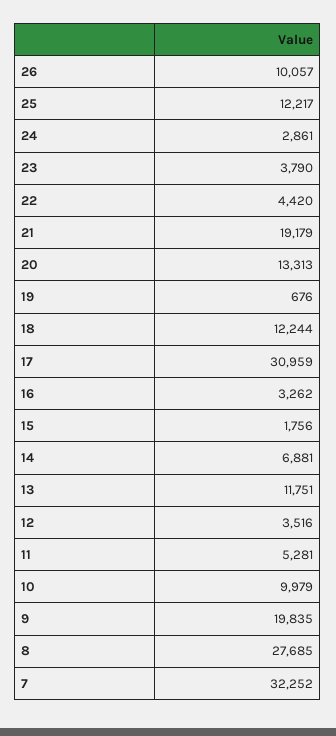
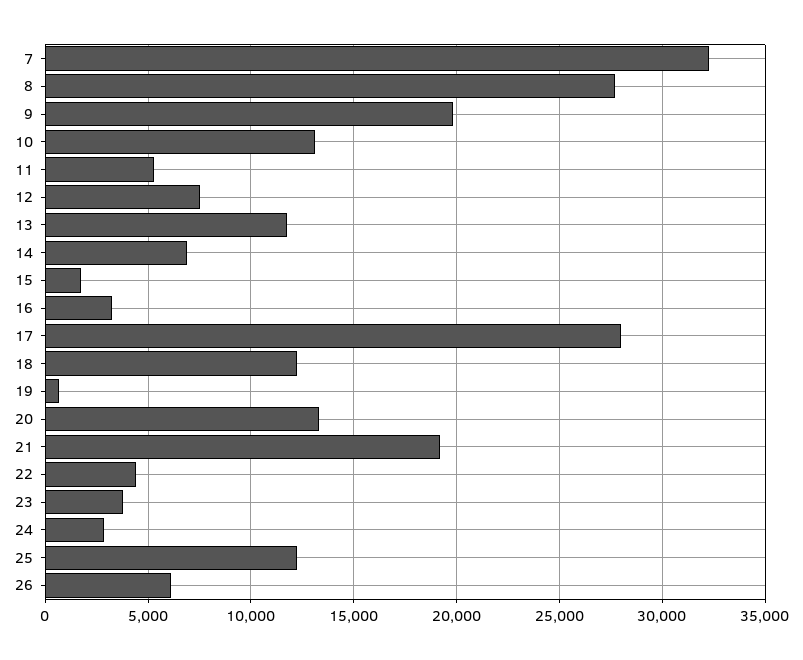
  {
-   "26": 10057,
+   "26": 6000,
    "25": 12217,
    "24": 2861,
    "23": 3790,
    "22": 4420,
    "21": 19179,
    "20": 13313,
    "19": 676,
    "18": 12244,
-   "17": 30959,
+   "17": 28000,
    "16": 3262,
    "15": 1756,
    "14": 6881,
    "13": 11751,
-   "12": 3516,
+   "12": 7500,
    "11": 5281,
-   "10": 9979,
+   "10": 13000,
    "9": 19835,
    "8": 27685,
    "7": 32252
  }

